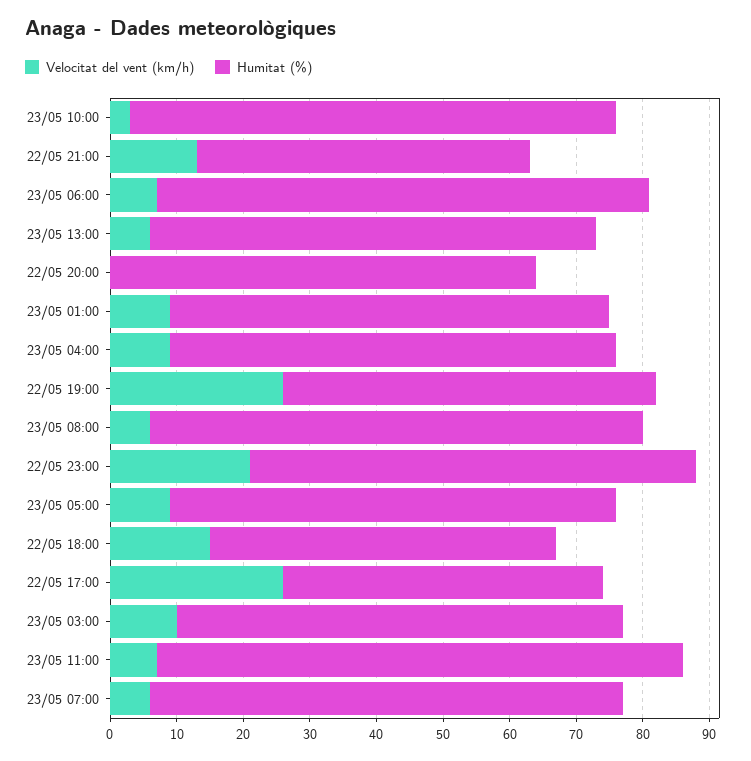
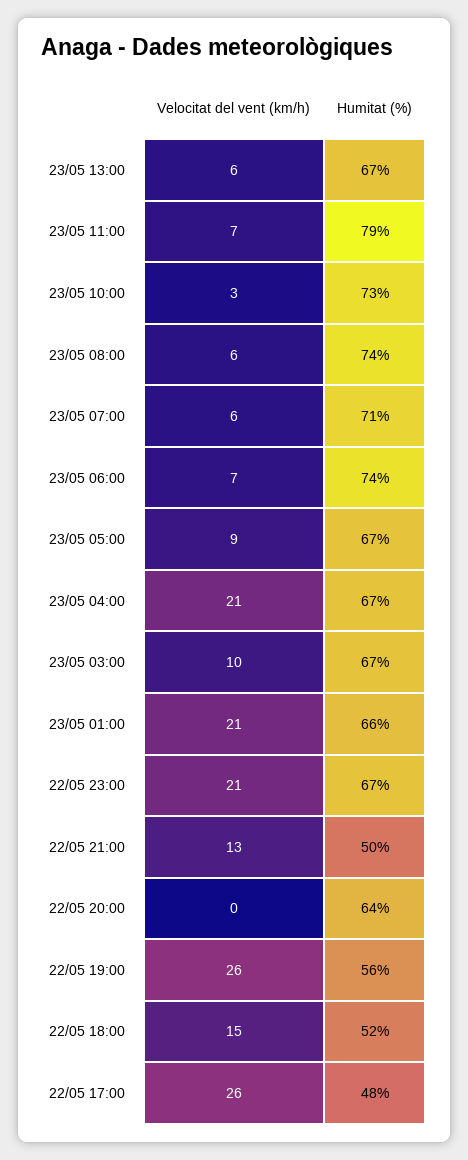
  {
    "Velocitat del vent (km/h)": {
      "23/05 10:00": 3,
      "22/05 21:00": 13,
      "23/05 06:00": 7,
      "23/05 13:00": 6,
      "22/05 20:00": 0,
-     "23/05 01:00": 10,
+     "23/05 01:00": 21,
-     "23/05 04:00": 10,
+     "23/05 04:00": 21,
      "22/05 19:00": 26,
      "23/05 08:00": 6,
      "22/05 23:00": 21,
      "23/05 05:00": 9,
      "22/05 18:00": 15,
      "22/05 17:00": 26,
      "23/05 03:00": 10,
      "23/05 11:00": 7,
      "23/05 07:00": 6
    },
    "Humitat (%)": {
      "23/05 10:00": 73,
      "22/05 21:00": 50,
      "23/05 06:00": 74,
      "23/05 13:00": 67,
      "22/05 20:00": 64,
      "23/05 01:00": 66,
      "23/05 04:00": 67,
      "22/05 19:00": 56,
      "23/05 08:00": 74,
      "22/05 23:00": 67,
      "23/05 05:00": 67,
      "22/05 18:00": 52,
      "22/05 17:00": 48,
      "23/05 03:00": 67,
      "23/05 11:00": 79,
      "23/05 07:00": 71
    }
  }

